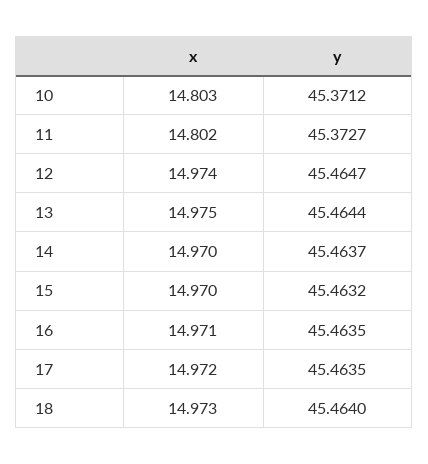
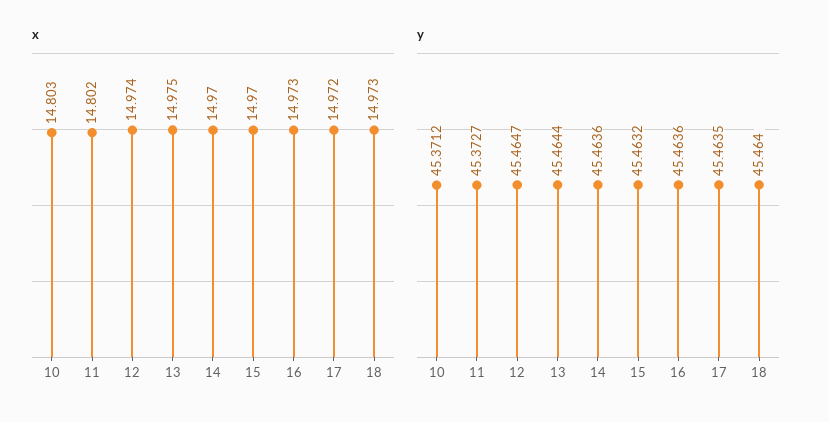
  {
    "x": {
      "10": 14.803,
      "11": 14.802,
      "12": 14.974,
      "13": 14.975,
      "14": 14.97,
      "15": 14.97,
-     "16": 14.971,
+     "16": 14.973,
      "17": 14.972,
      "18": 14.973
    },
    "y": {
      "10": 45.3712,
      "11": 45.3727,
      "12": 45.4647,
      "13": 45.4644,
-     "14": 45.4637,
+     "14": 45.4636,
      "15": 45.4632,
-     "16": 45.4635,
+     "16": 45.4636,
      "17": 45.4635,
      "18": 45.464
    }
  }

